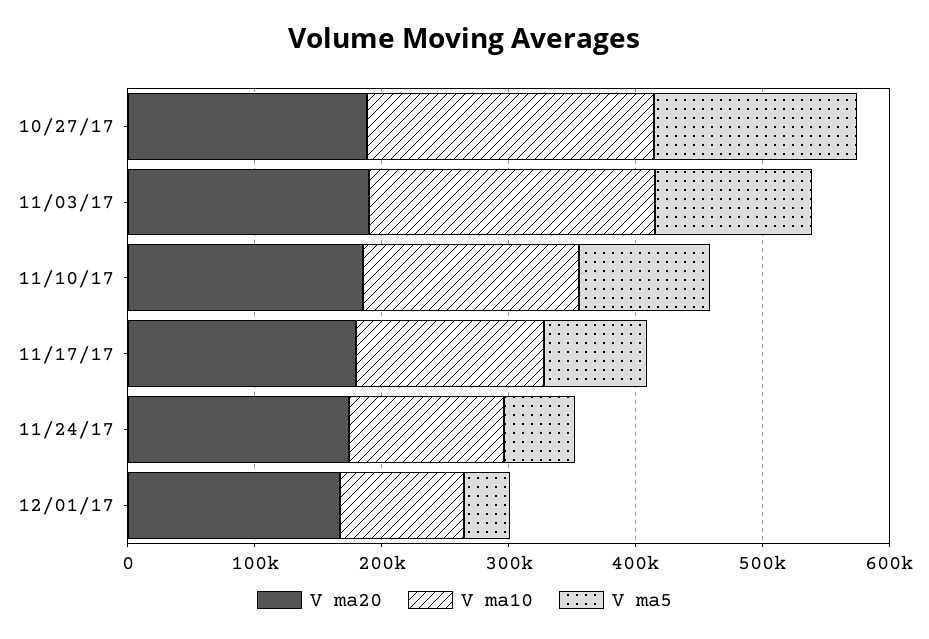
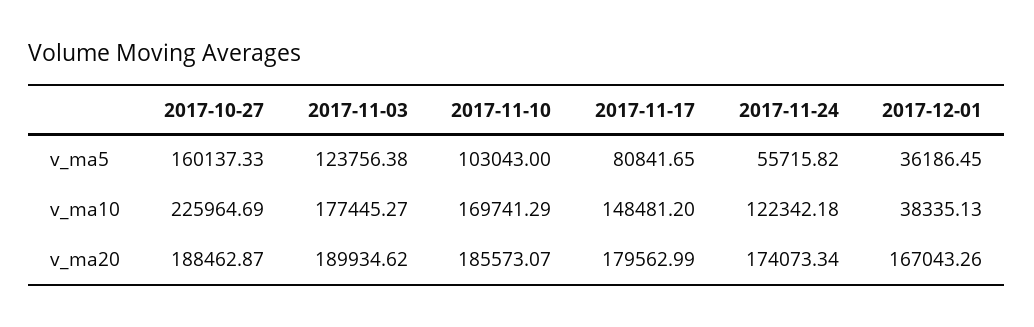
  {
    "V ma20": {
      "10/27/17": 188462.87,
      "11/03/17": 189934.62,
      "11/10/17": 185573.07,
      "11/17/17": 179562.99,
      "11/24/17": 174073.34,
      "12/01/17": 167043.26
    },
    "V ma10": {
      "10/27/17": 225964.69,
-     "11/03/17": 220000,
+     "11/03/17": 177445.27,
      "11/10/17": 169741.29,
      "11/17/17": 148481.2,
      "11/24/17": 122342.18,
-     "12/01/17": 100000
+     "12/01/17": 38335.13
    },
    "V ma5": {
      "10/27/17": 160137.33,
      "11/03/17": 123756.38,
      "11/10/17": 103043,
      "11/17/17": 80841.65,
      "11/24/17": 55715.82,
      "12/01/17": 36186.45
    }
  }

